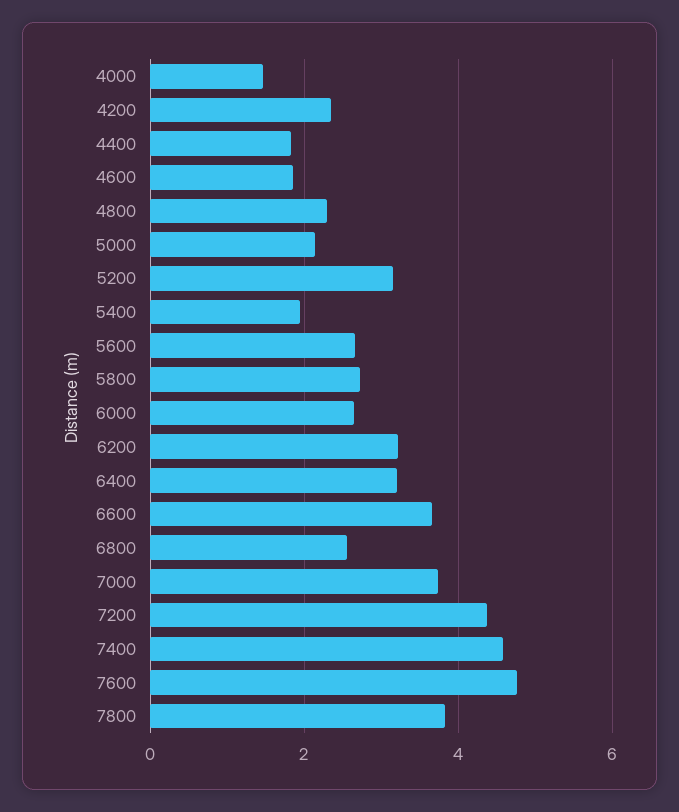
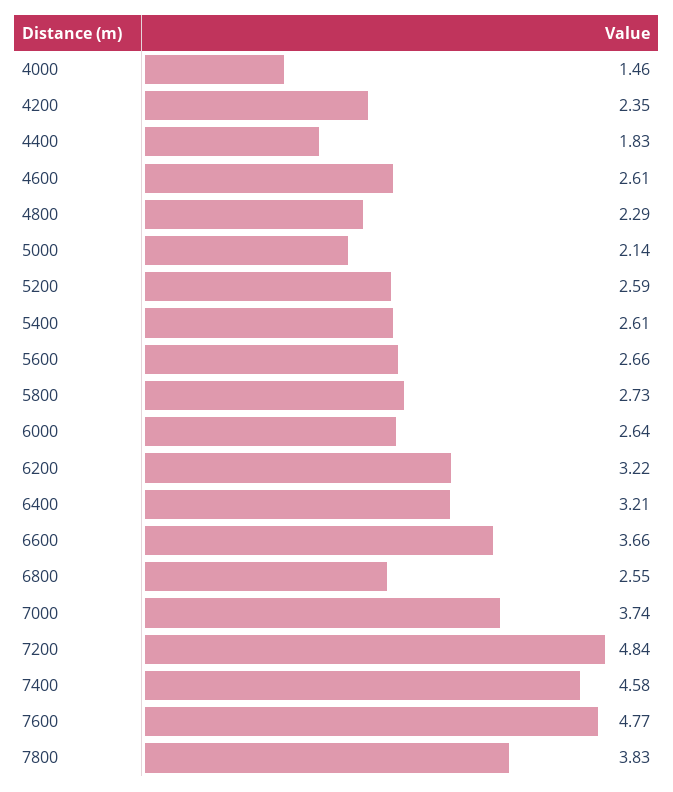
  {
    "4000": 1.46,
    "4200": 2.35,
    "4400": 1.83,
-   "4600": 1.8,
+   "4600": 2.61,
    "4800": 2.29,
    "5000": 2.14,
-   "5200": 3.2,
+   "5200": 2.59,
-   "5400": 2,
+   "5400": 2.61,
    "5600": 2.66,
    "5800": 2.73,
    "6000": 2.64,
    "6200": 3.22,
    "6400": 3.21,
    "6600": 3.66,
    "6800": 2.55,
    "7000": 3.74,
-   "7200": 4.4,
+   "7200": 4.84,
    "7400": 4.58,
    "7600": 4.77,
    "7800": 3.83
  }

